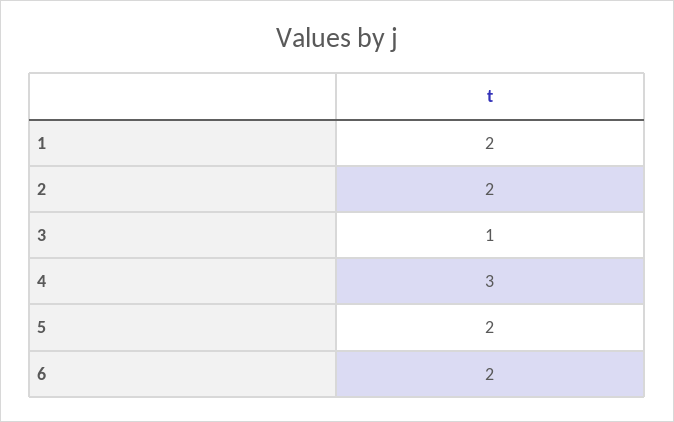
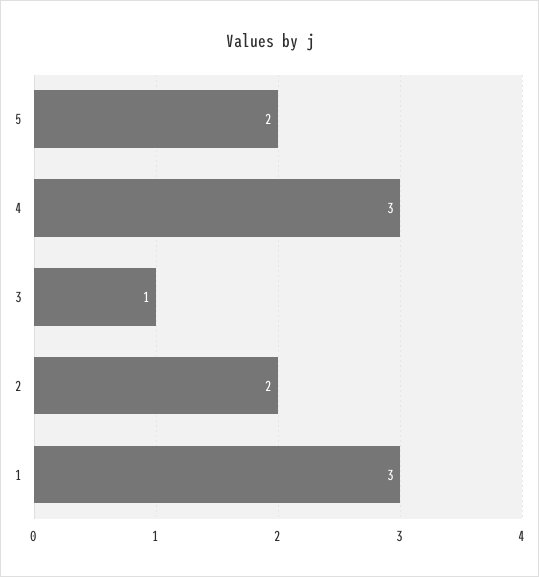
  {
-   "1": 2,
+   "1": 3,
    "2": 2,
    "3": 1,
    "4": 3,
-   "5": 2,
+   "5": 2
-   "6": 2
  }

